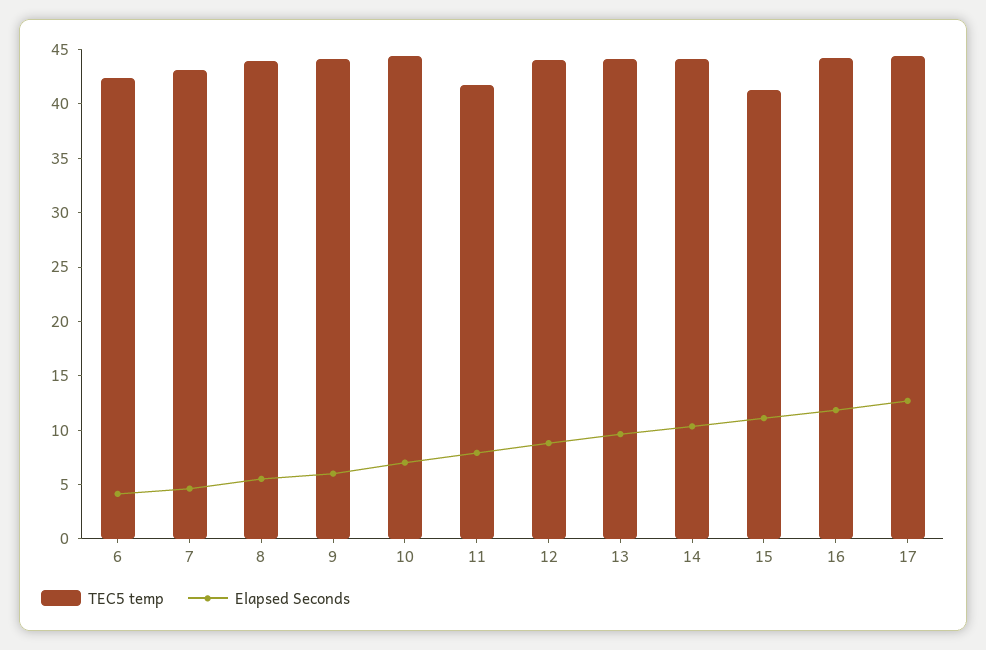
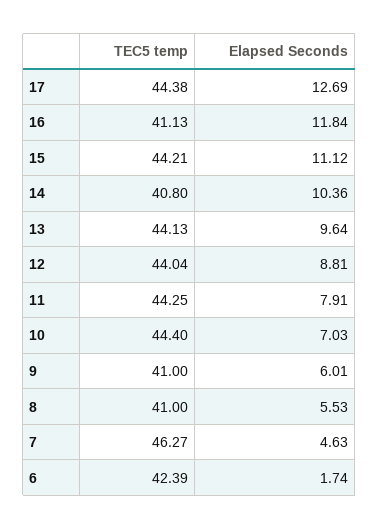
  {
    "TEC5 temp": {
      "6": 42.39,
-     "7": 43,
+     "7": 46.27,
-     "8": 44,
+     "8": 41,
-     "9": 44,
+     "9": 41,
      "10": 44.4,
-     "11": 42,
+     "11": 44.25,
      "12": 44.04,
      "13": 44.13,
-     "14": 44,
+     "14": 40.8,
-     "15": 41,
+     "15": 44.21,
-     "16": 44,
+     "16": 41.13,
      "17": 44.38
    },
    "Elapsed Seconds": {
-     "6": 4,
+     "6": 1.74,
      "7": 4.63,
      "8": 5.53,
      "9": 6.01,
      "10": 7.03,
      "11": 7.91,
      "12": 8.81,
      "13": 9.64,
      "14": 10.36,
      "15": 11.12,
      "16": 11.84,
      "17": 12.69
    }
  }

